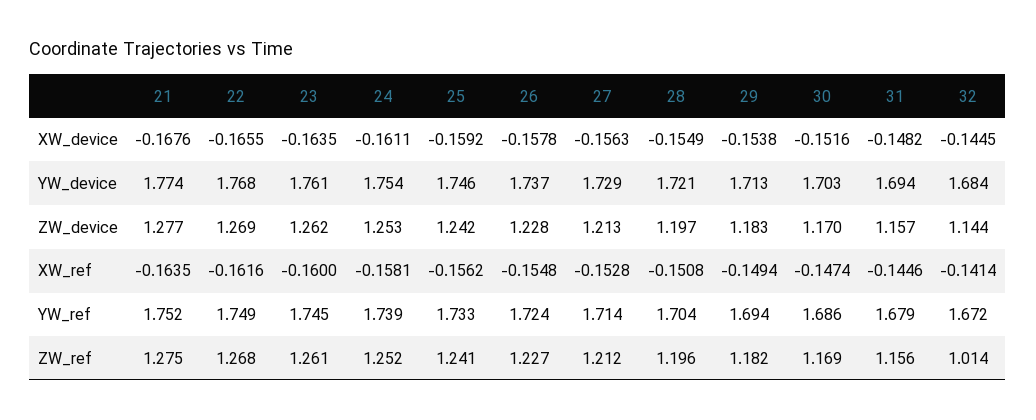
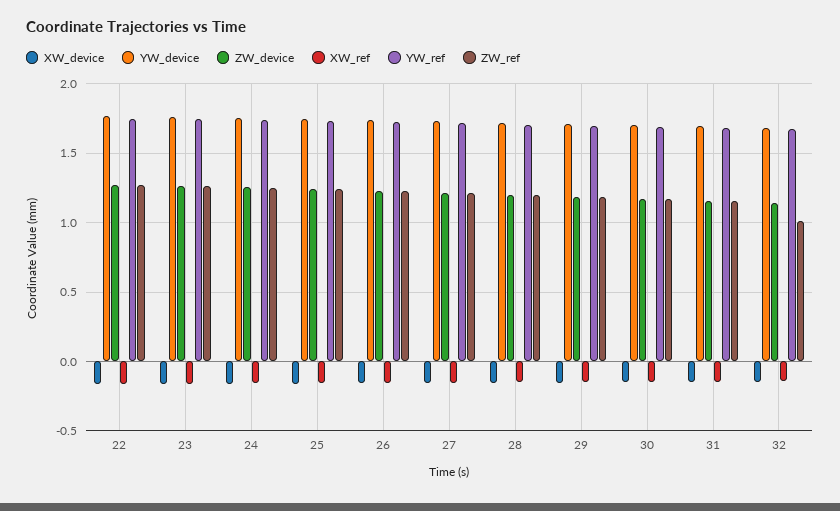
  {
    "XW_device": {
-     "21": -0.1676,
      "22": -0.1655,
      "23": -0.1635,
      "24": -0.1611,
      "25": -0.1592,
      "26": -0.1578,
      "27": -0.1563,
      "28": -0.1549,
      "29": -0.1538,
      "30": -0.1516,
      "31": -0.1482,
      "32": -0.1445
    },
    "YW_device": {
-     "21": 1.774,
      "22": 1.768,
      "23": 1.761,
      "24": 1.754,
      "25": 1.746,
      "26": 1.737,
      "27": 1.729,
      "28": 1.721,
      "29": 1.713,
      "30": 1.703,
      "31": 1.694,
      "32": 1.684
    },
    "ZW_device": {
-     "21": 1.277,
      "22": 1.269,
      "23": 1.262,
      "24": 1.253,
      "25": 1.242,
      "26": 1.228,
      "27": 1.213,
      "28": 1.197,
      "29": 1.183,
      "30": 1.17,
      "31": 1.157,
      "32": 1.144
    },
    "XW_ref": {
-     "21": -0.1635,
      "22": -0.1616,
      "23": -0.16,
      "24": -0.1581,
      "25": -0.1562,
      "26": -0.1548,
      "27": -0.1528,
      "28": -0.1508,
      "29": -0.1494,
      "30": -0.1474,
      "31": -0.1446,
      "32": -0.1414
    },
    "YW_ref": {
-     "21": 1.752,
      "22": 1.749,
      "23": 1.745,
      "24": 1.739,
      "25": 1.733,
      "26": 1.724,
      "27": 1.714,
      "28": 1.704,
      "29": 1.694,
      "30": 1.686,
      "31": 1.679,
      "32": 1.672
    },
    "ZW_ref": {
-     "21": 1.275,
      "22": 1.268,
      "23": 1.261,
      "24": 1.252,
      "25": 1.241,
      "26": 1.227,
      "27": 1.212,
      "28": 1.196,
      "29": 1.182,
      "30": 1.169,
      "31": 1.156,
      "32": 1.014
    }
  }

